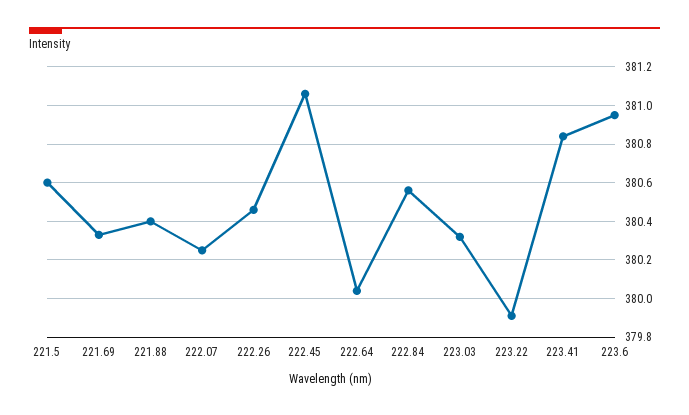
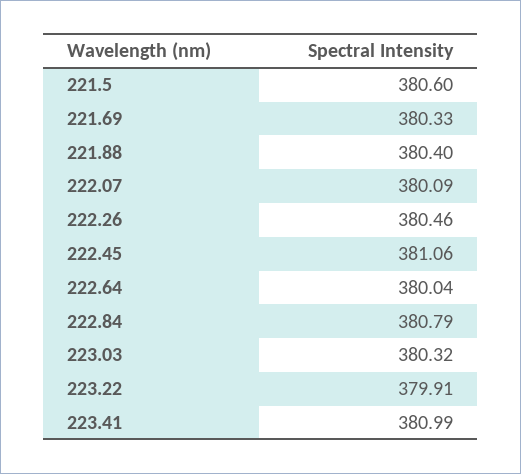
  {
    "221.5": 380.6,
    "221.69": 380.33,
    "221.88": 380.4,
-   "222.07": 380.25,
+   "222.07": 380.09,
    "222.26": 380.46,
    "222.45": 381.06,
    "222.64": 380.04,
-   "222.84": 380.55,
+   "222.84": 380.79,
    "223.03": 380.32,
    "223.22": 379.91,
-   "223.41": 380.85,
+   "223.41": 380.99
-   "223.6": 380.95
  }

